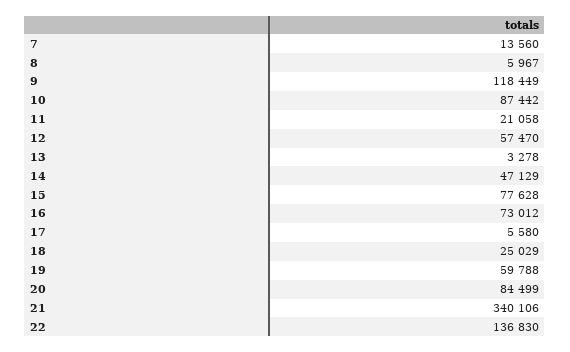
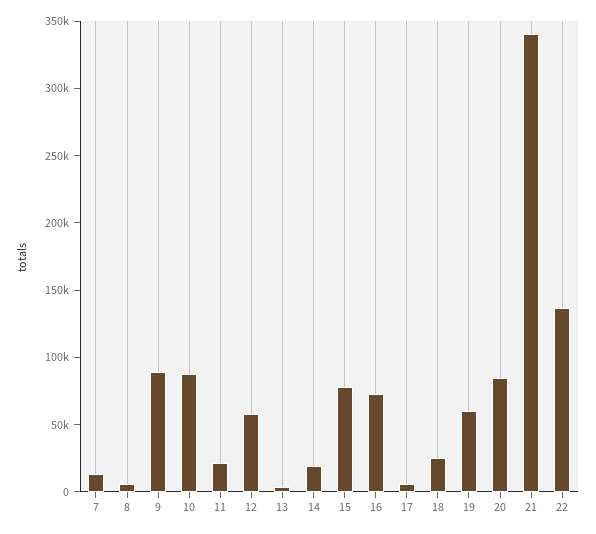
  {
    "7": 13560,
    "8": 5967,
-   "9": 118449,
+   "9": 90000,
    "10": 87442,
    "11": 21058,
    "12": 57470,
    "13": 3278,
-   "14": 47129,
+   "14": 20000,
    "15": 77628,
    "16": 73012,
    "17": 5580,
    "18": 25029,
    "19": 59788,
    "20": 84499,
    "21": 340106,
    "22": 136830
  }

